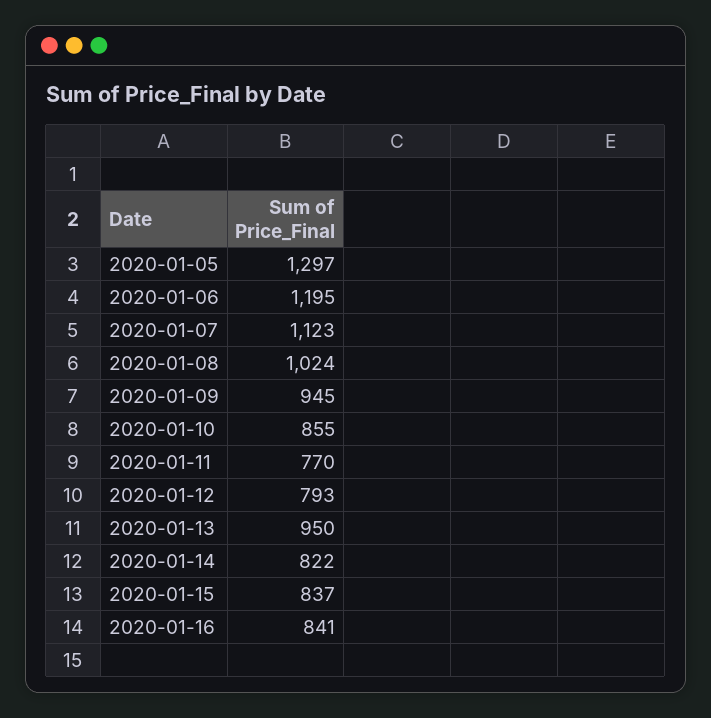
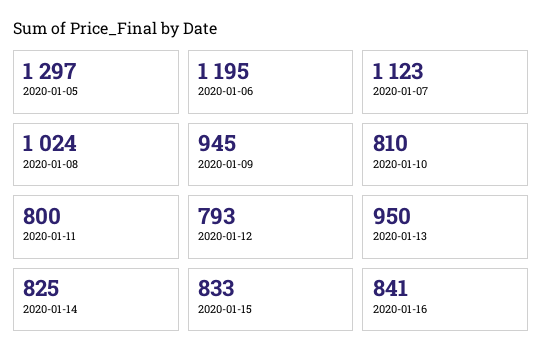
  {
    "2020-01-05": 1297,
    "2020-01-06": 1195,
    "2020-01-07": 1123,
    "2020-01-08": 1024,
    "2020-01-09": 945,
-   "2020-01-10": 855,
+   "2020-01-10": 810,
-   "2020-01-11": 770,
+   "2020-01-11": 800,
    "2020-01-12": 793,
    "2020-01-13": 950,
-   "2020-01-14": 822,
+   "2020-01-14": 825,
-   "2020-01-15": 837,
+   "2020-01-15": 833,
    "2020-01-16": 841
  }

